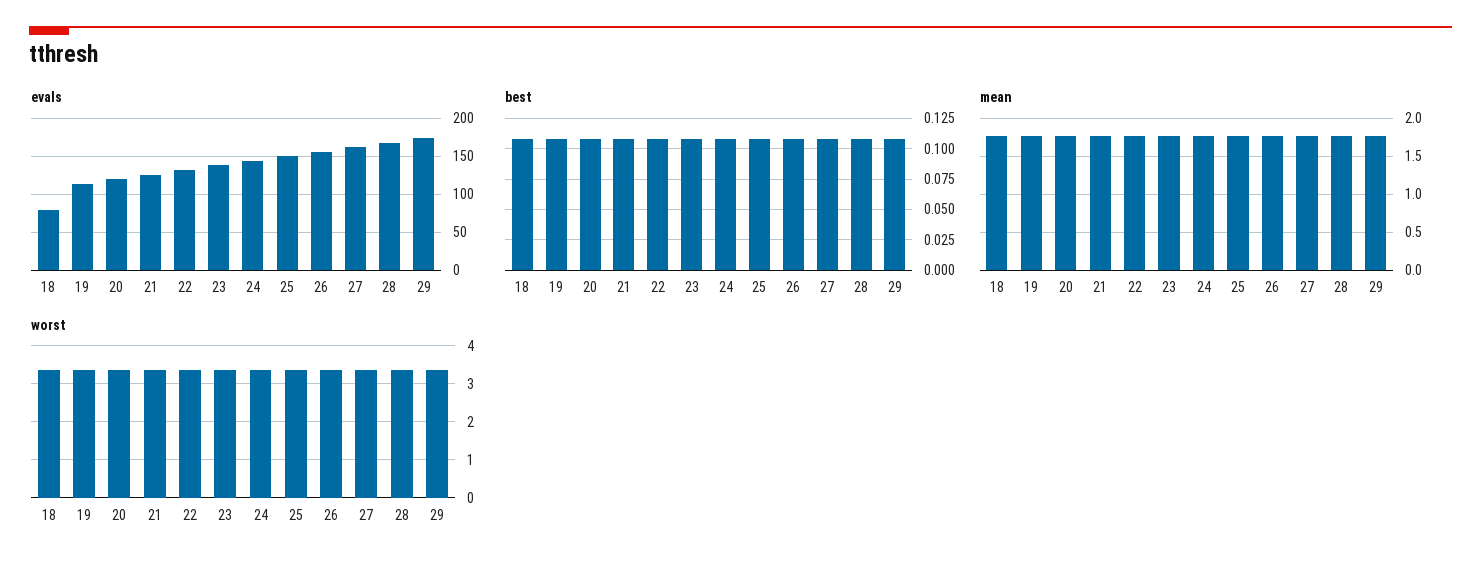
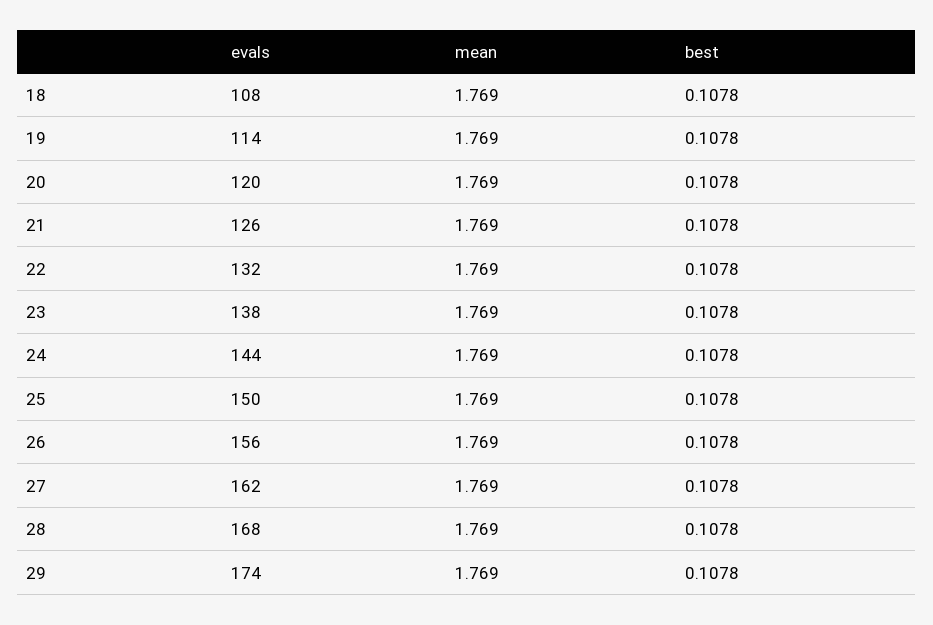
  {
    "evals": {
-     "18": 80,
+     "18": 108,
      "19": 114,
      "20": 120,
      "21": 126,
      "22": 132,
      "23": 138,
      "24": 144,
      "25": 150,
      "26": 156,
      "27": 162,
      "28": 168,
      "29": 174
    },
    "best": {
      "18": 0.1078,
      "19": 0.1078,
      "20": 0.1078,
      "21": 0.1078,
      "22": 0.1078,
      "23": 0.1078,
      "24": 0.1078,
      "25": 0.1078,
      "26": 0.1078,
      "27": 0.1078,
      "28": 0.1078,
      "29": 0.1078
    },
    "mean": {
      "18": 1.769,
      "19": 1.769,
      "20": 1.769,
      "21": 1.769,
      "22": 1.769,
      "23": 1.769,
      "24": 1.769,
      "25": 1.769,
      "26": 1.769,
      "27": 1.769,
      "28": 1.769,
      "29": 1.769
-   },
+   }
-   "worst": {
-     "18": 3.4,
-     "19": 3.4,
-     "20": 3.4,
-     "21": 3.4,
-     "22": 3.4,
-     "23": 3.4,
-     "24": 3.4,
-     "25": 3.4,
-     "26": 3.4,
-     "27": 3.4,
-     "28": 3.4,
-     "29": 3.4
-   }
  }

